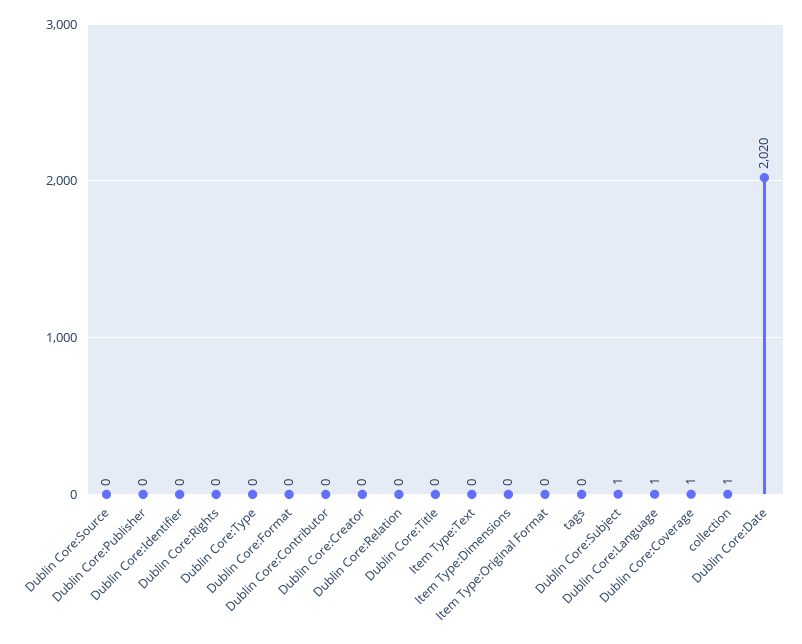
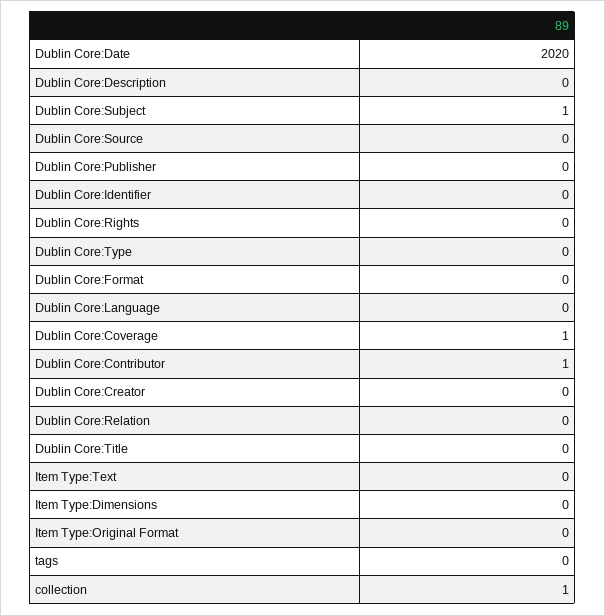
  {
    "Dublin Core:Source": 0,
    "Dublin Core:Publisher": 0,
    "Dublin Core:Identifier": 0,
    "Dublin Core:Rights": 0,
    "Dublin Core:Type": 0,
    "Dublin Core:Format": 0,
-   "Dublin Core:Contributor": 0,
+   "Dublin Core:Contributor": 1,
    "Dublin Core:Creator": 0,
    "Dublin Core:Relation": 0,
    "Dublin Core:Title": 0,
    "Item Type:Text": 0,
    "Item Type:Dimensions": 0,
    "Item Type:Original Format": 0,
    "tags": 0,
    "Dublin Core:Subject": 1,
-   "Dublin Core:Language": 1,
+   "Dublin Core:Language": 0,
    "Dublin Core:Coverage": 1,
    "collection": 1,
-   "Dublin Core:Date": 2020
+   "Dublin Core:Date": 2020,
+   "Dublin Core:Description": 0
  }

